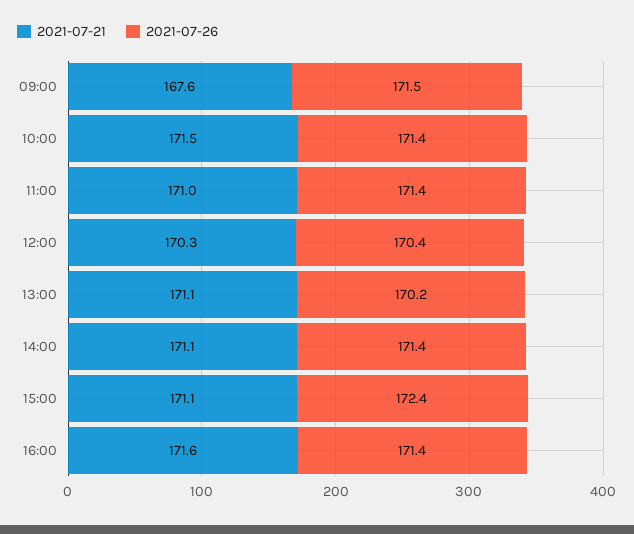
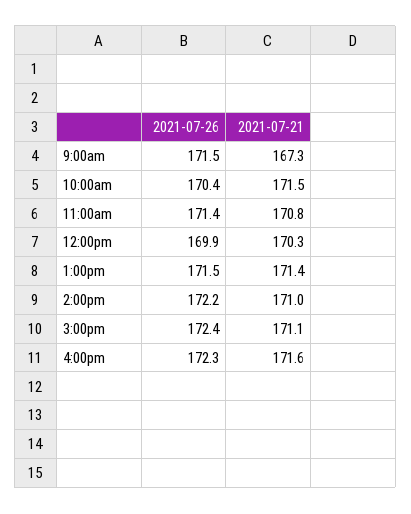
  {
    "2021-07-21": {
-     "09:00": 167.6,
+     "09:00": 167.3,
      "10:00": 171.5,
-     "11:00": 171,
+     "11:00": 170.8,
      "12:00": 170.3,
-     "13:00": 171.1,
+     "13:00": 171.4,
-     "14:00": 171.1,
+     "14:00": 171,
      "15:00": 171.1,
      "16:00": 171.6
    },
    "2021-07-26": {
      "09:00": 171.5,
-     "10:00": 171.4,
+     "10:00": 170.4,
      "11:00": 171.4,
-     "12:00": 170.4,
+     "12:00": 169.9,
-     "13:00": 170.2,
+     "13:00": 171.5,
-     "14:00": 171.4,
+     "14:00": 172.2,
      "15:00": 172.4,
-     "16:00": 171.4
+     "16:00": 172.3
    }
  }

